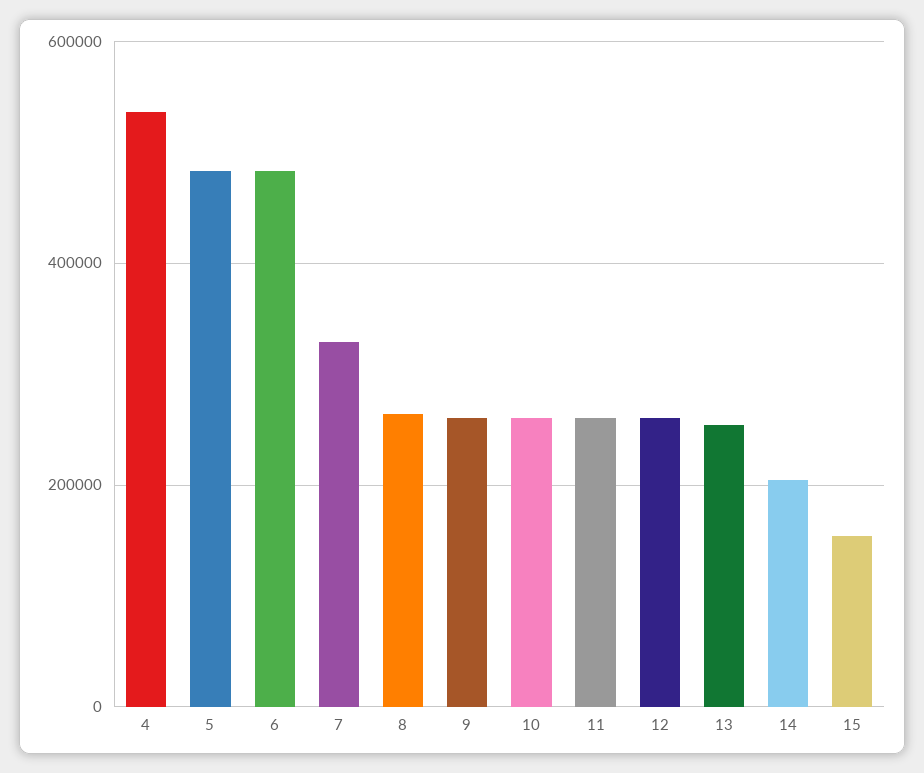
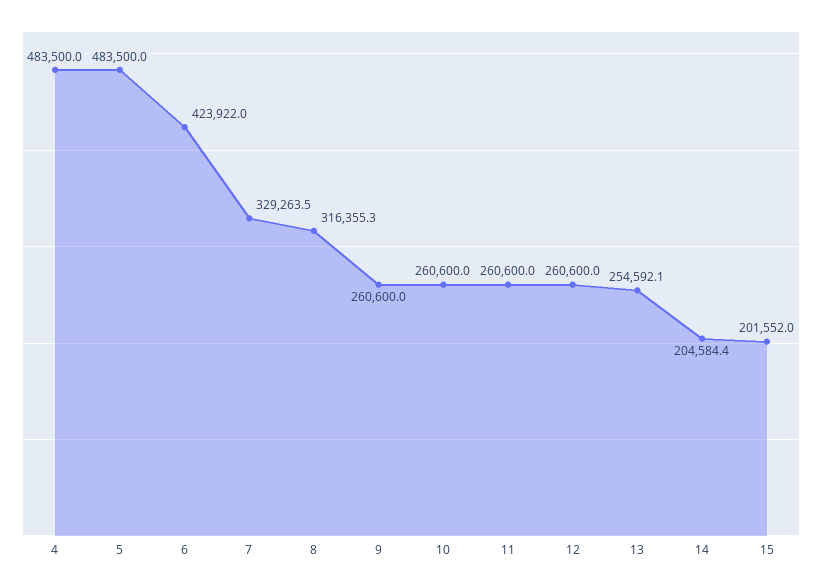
  {
-   "4": 540000,
+   "4": 483500,
    "5": 483500,
-   "6": 480000,
+   "6": 423922,
    "7": 329263.5,
-   "8": 260000,
+   "8": 316355.3,
    "9": 260600,
    "10": 260600,
    "11": 260600,
    "12": 260600,
    "13": 254592.1,
    "14": 204584.4,
-   "15": 160000
+   "15": 201552
  }

